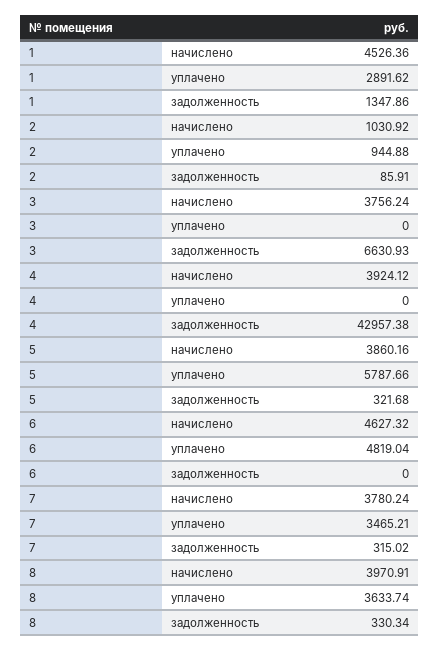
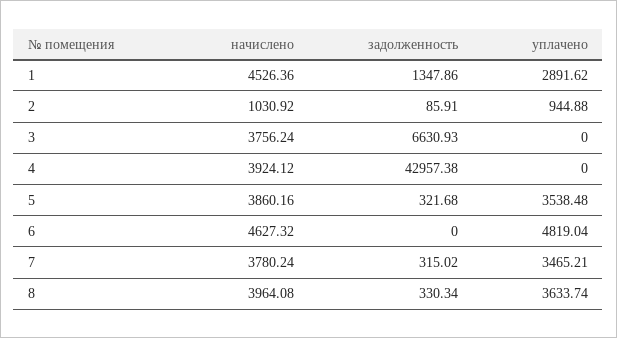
  {
    "1": {
      "начислено": 4526.36,
      "уплачено": 2891.62,
      "задолженность": 1347.86
    },
    "2": {
      "начислено": 1030.92,
      "уплачено": 944.88,
      "задолженность": 85.91
    },
    "3": {
      "начислено": 3756.24,
      "уплачено": 0,
      "задолженность": 6630.93
    },
    "4": {
      "начислено": 3924.12,
      "уплачено": 0,
      "задолженность": 42957.38
    },
    "5": {
      "начислено": 3860.16,
-     "уплачено": 5787.66,
+     "уплачено": 3538.48,
      "задолженность": 321.68
    },
    "6": {
      "начислено": 4627.32,
      "уплачено": 4819.04,
      "задолженность": 0
    },
    "7": {
      "начислено": 3780.24,
      "уплачено": 3465.21,
      "задолженность": 315.02
    },
    "8": {
-     "начислено": 3970.91,
+     "начислено": 3964.08,
      "уплачено": 3633.74,
      "задолженность": 330.34
    }
  }

